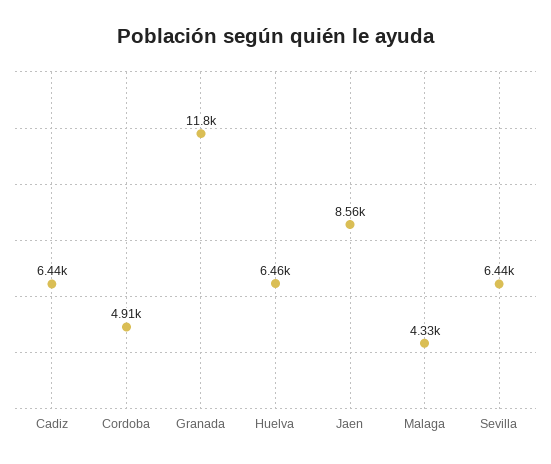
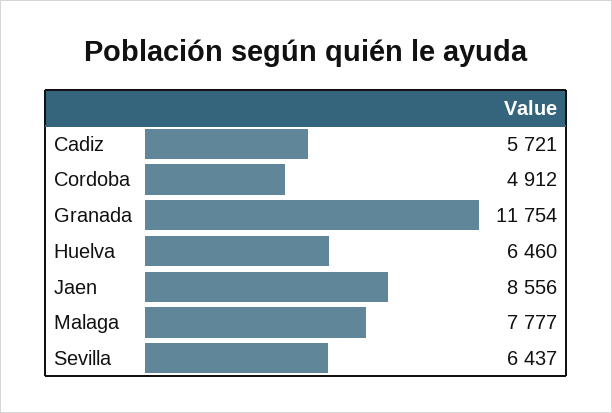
  {
-   "Cadiz": 6440,
+   "Cadiz": 5721,
    "Cordoba": 4912,
    "Granada": 11754,
    "Huelva": 6460,
    "Jaen": 8556,
-   "Malaga": 4330,
+   "Malaga": 7777,
    "Sevilla": 6437
  }

